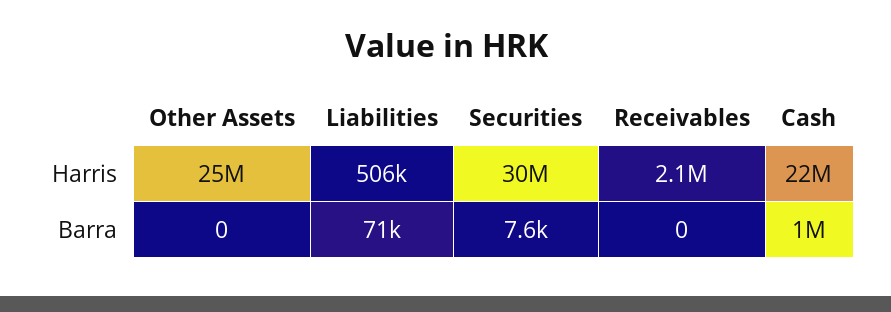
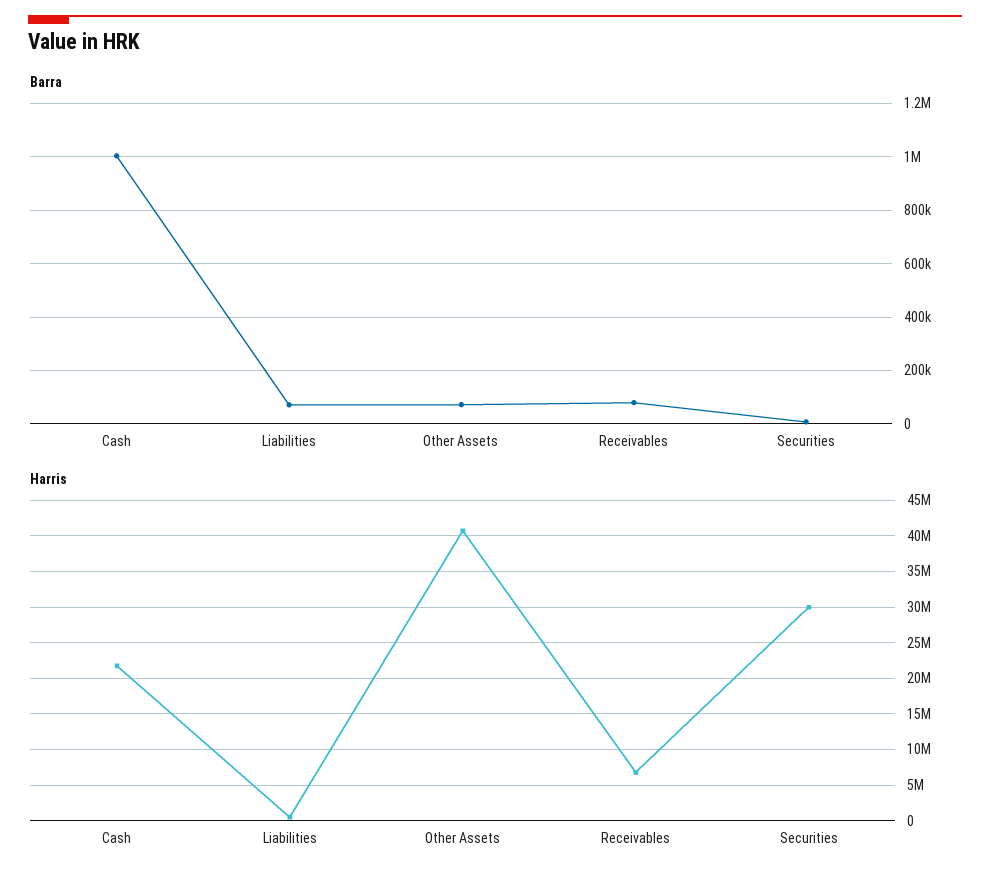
  {
    "Harris": {
-     "Other Assets": 25000000,
+     "Other Assets": 41000000,
      "Liabilities": 506000,
      "Securities": 30000000,
-     "Receivables": 2100000,
+     "Receivables": 7000000,
      "Cash": 22000000
    },
    "Barra": {
-     "Other Assets": 0,
+     "Other Assets": 75000,
      "Liabilities": 71000,
      "Securities": 7600,
-     "Receivables": 0,
+     "Receivables": 75000,
      "Cash": 1000000
    }
  }

